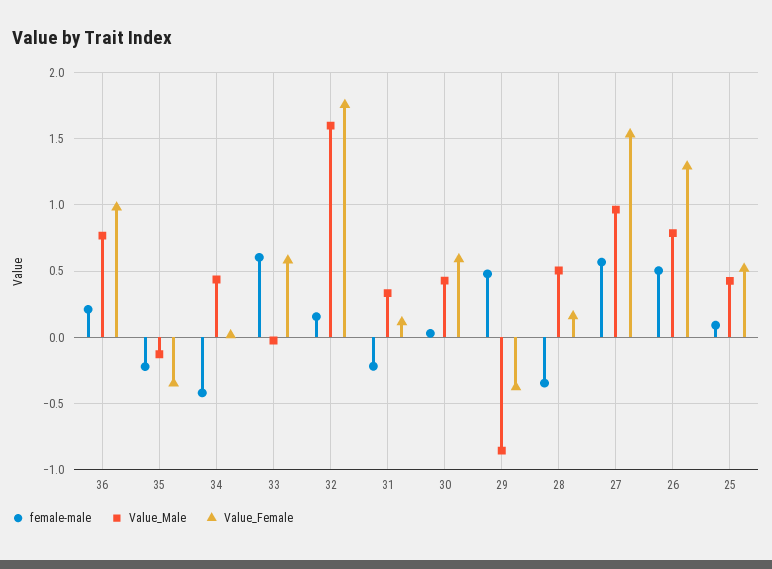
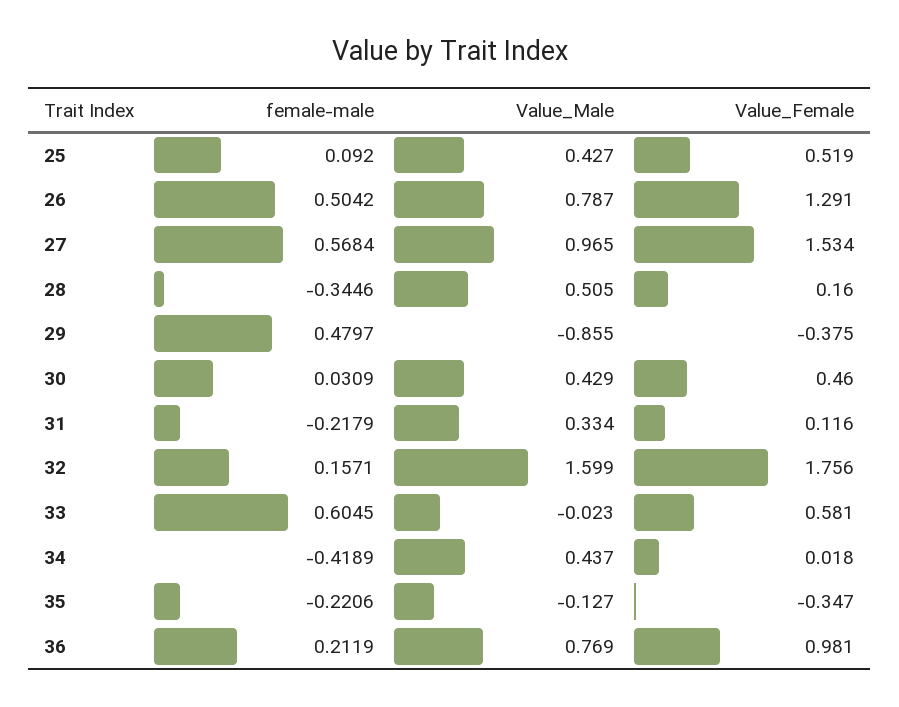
  {
    "female-male": {
      "36": 0.2119,
      "35": -0.2206,
      "34": -0.4189,
      "33": 0.6045,
      "32": 0.1571,
      "31": -0.2179,
      "30": 0.0309,
      "29": 0.4797,
      "28": -0.3446,
      "27": 0.5684,
      "26": 0.5042,
      "25": 0.092
    },
    "Value_Male": {
      "36": 0.769,
      "35": -0.127,
      "34": 0.437,
      "33": -0.023,
      "32": 1.599,
      "31": 0.334,
      "30": 0.429,
      "29": -0.855,
      "28": 0.505,
      "27": 0.965,
      "26": 0.787,
      "25": 0.427
    },
    "Value_Female": {
      "36": 0.981,
      "35": -0.347,
      "34": 0.018,
      "33": 0.581,
      "32": 1.756,
      "31": 0.116,
-     "30": 0.6,
+     "30": 0.46,
      "29": -0.375,
      "28": 0.16,
      "27": 1.534,
      "26": 1.291,
      "25": 0.519
    }
  }

